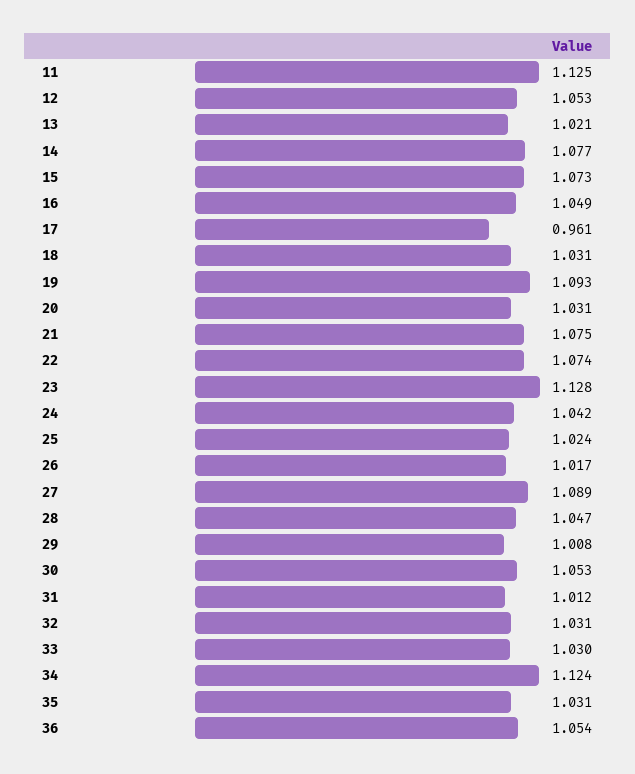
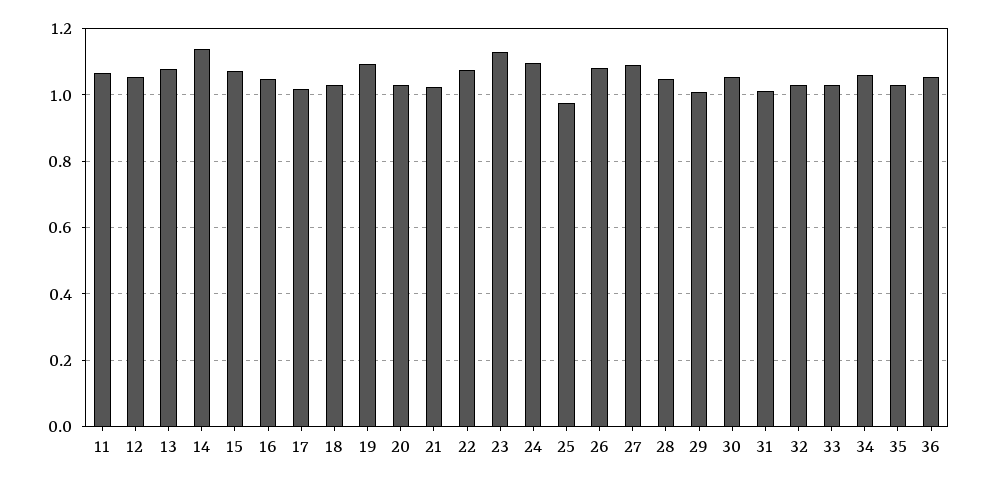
  {
-   "11": 1.125,
+   "11": 1.06,
    "12": 1.053,
-   "13": 1.021,
+   "13": 1.08,
-   "14": 1.077,
+   "14": 1.14,
    "15": 1.073,
    "16": 1.049,
-   "17": 0.961,
+   "17": 1.02,
    "18": 1.031,
    "19": 1.093,
    "20": 1.031,
-   "21": 1.075,
+   "21": 1.02,
    "22": 1.074,
    "23": 1.128,
-   "24": 1.042,
+   "24": 1.1,
-   "25": 1.024,
+   "25": 0.98,
-   "26": 1.017,
+   "26": 1.08,
    "27": 1.089,
    "28": 1.047,
    "29": 1.008,
    "30": 1.053,
    "31": 1.012,
    "32": 1.031,
    "33": 1.03,
-   "34": 1.124,
+   "34": 1.06,
    "35": 1.031,
    "36": 1.054
  }

